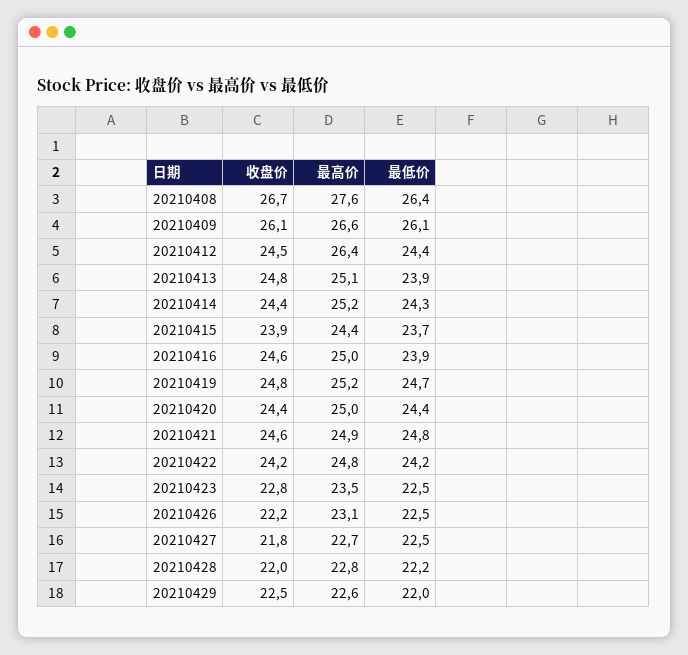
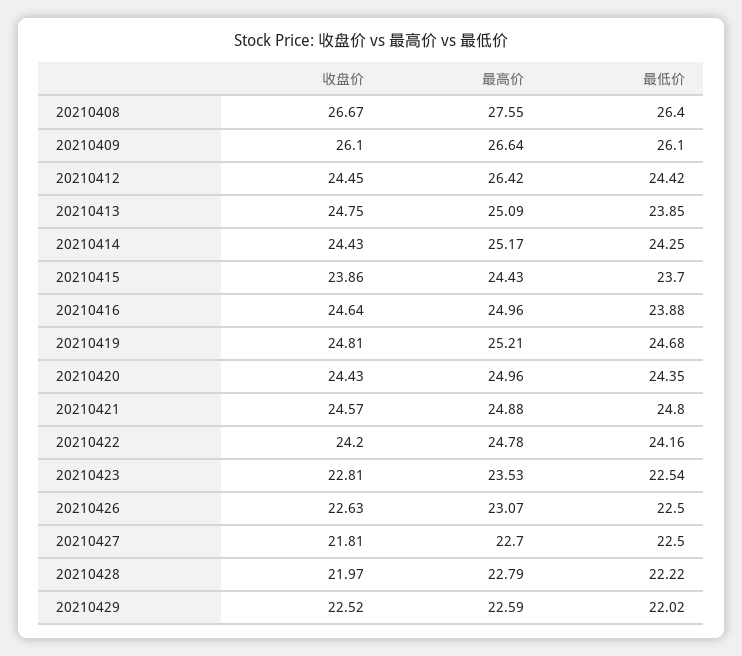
  {
    "收盘价": {
      "20210408": 26.67,
      "20210409": 26.1,
      "20210412": 24.45,
      "20210413": 24.75,
      "20210414": 24.43,
      "20210415": 23.86,
      "20210416": 24.64,
      "20210419": 24.81,
      "20210420": 24.43,
      "20210421": 24.57,
      "20210422": 24.2,
      "20210423": 22.81,
-     "20210426": 22.2,
+     "20210426": 22.63,
      "20210427": 21.81,
      "20210428": 21.97,
      "20210429": 22.52
    },
    "最高价": {
      "20210408": 27.55,
      "20210409": 26.64,
      "20210412": 26.42,
      "20210413": 25.09,
      "20210414": 25.17,
      "20210415": 24.43,
      "20210416": 24.96,
      "20210419": 25.21,
      "20210420": 24.96,
      "20210421": 24.88,
      "20210422": 24.78,
      "20210423": 23.53,
      "20210426": 23.07,
      "20210427": 22.7,
      "20210428": 22.79,
      "20210429": 22.59
    },
    "最低价": {
      "20210408": 26.4,
      "20210409": 26.1,
      "20210412": 24.42,
      "20210413": 23.85,
      "20210414": 24.25,
      "20210415": 23.7,
      "20210416": 23.88,
      "20210419": 24.68,
      "20210420": 24.35,
      "20210421": 24.8,
      "20210422": 24.16,
      "20210423": 22.54,
      "20210426": 22.5,
      "20210427": 22.5,
      "20210428": 22.22,
      "20210429": 22.02
    }
  }

